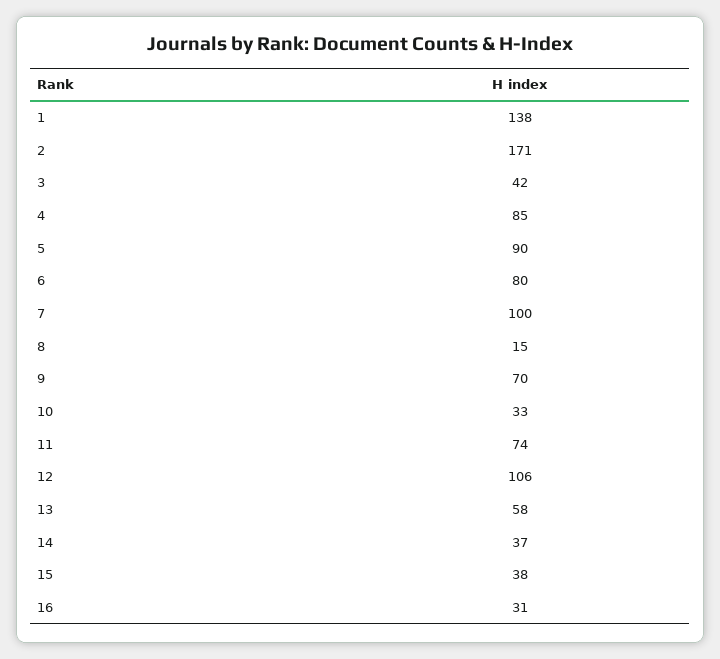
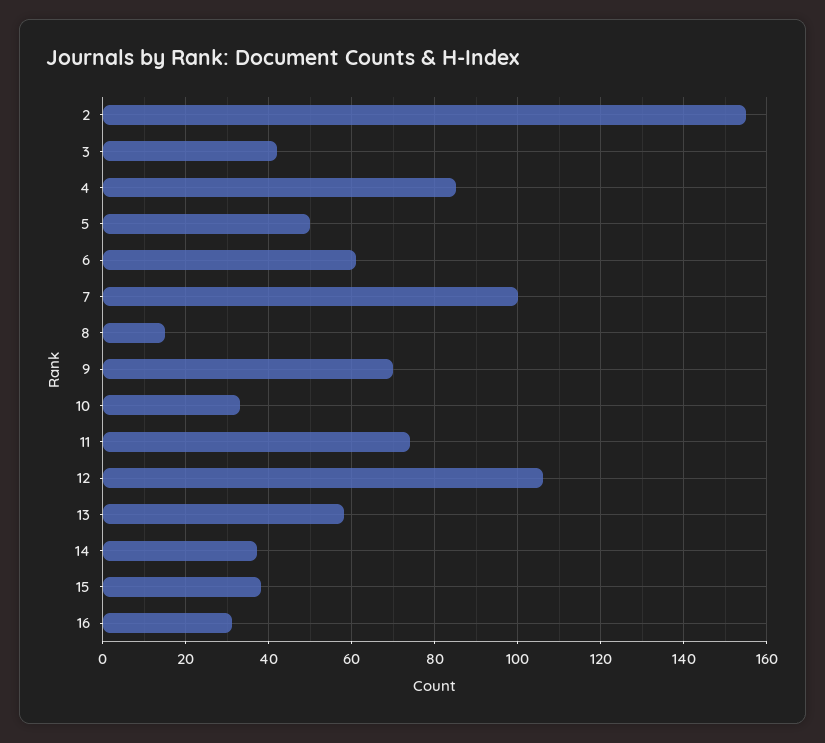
  {
-   "1": 138,
-   "2": 171,
+   "2": 155,
    "3": 42,
    "4": 85,
-   "5": 90,
+   "5": 50,
-   "6": 80,
+   "6": 60,
    "7": 100,
    "8": 15,
    "9": 70,
    "10": 33,
    "11": 74,
    "12": 106,
    "13": 58,
    "14": 37,
    "15": 38,
    "16": 31
  }

